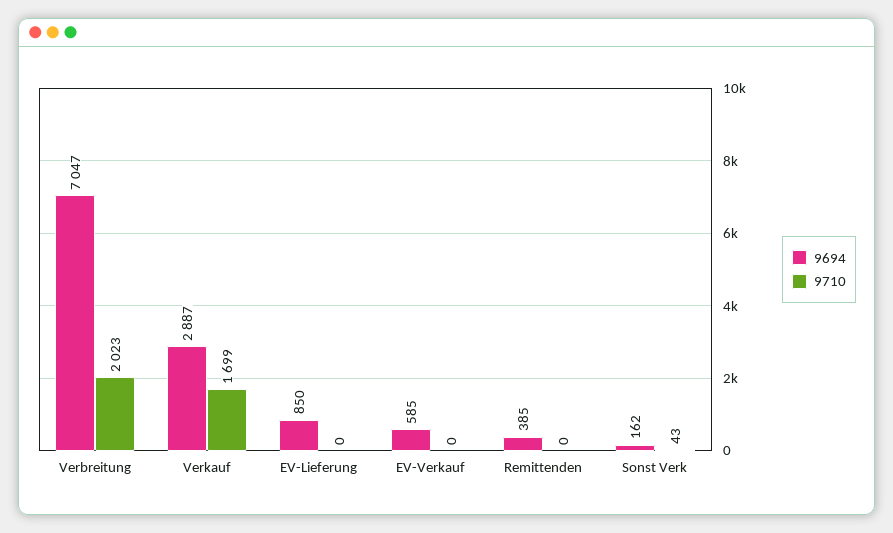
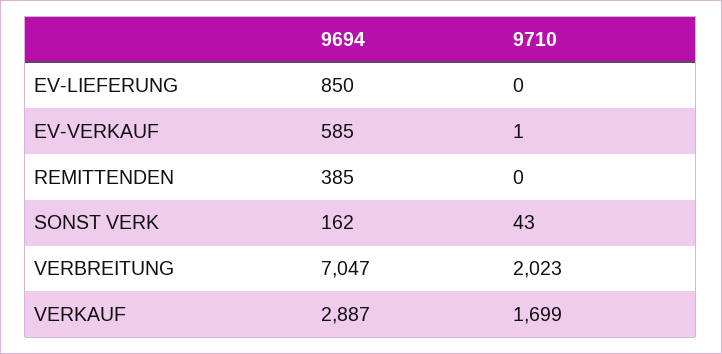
  {
    "9694": {
      "Verbreitung": 7047,
      "Verkauf": 2887,
      "EV-Lieferung": 850,
      "EV-Verkauf": 585,
      "Remittenden": 385,
      "Sonst Verk": 162
    },
    "9710": {
      "Verbreitung": 2023,
      "Verkauf": 1699,
      "EV-Lieferung": 0,
-     "EV-Verkauf": 0,
+     "EV-Verkauf": 1,
      "Remittenden": 0,
      "Sonst Verk": 43
    }
  }

